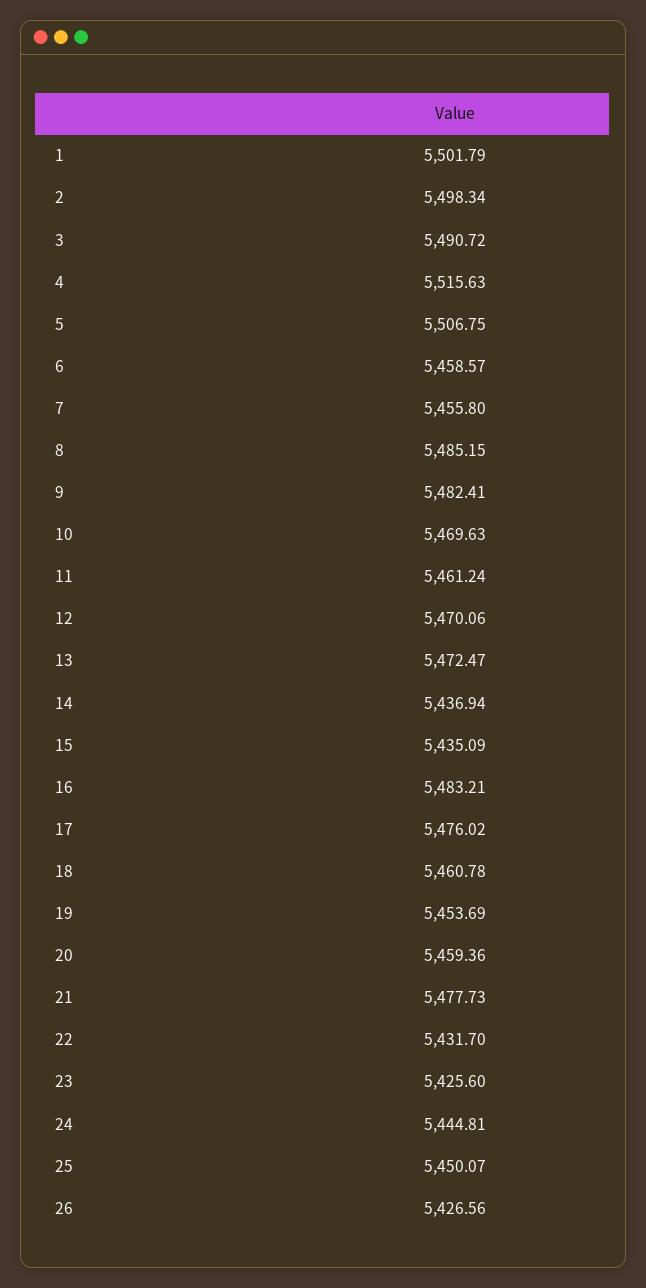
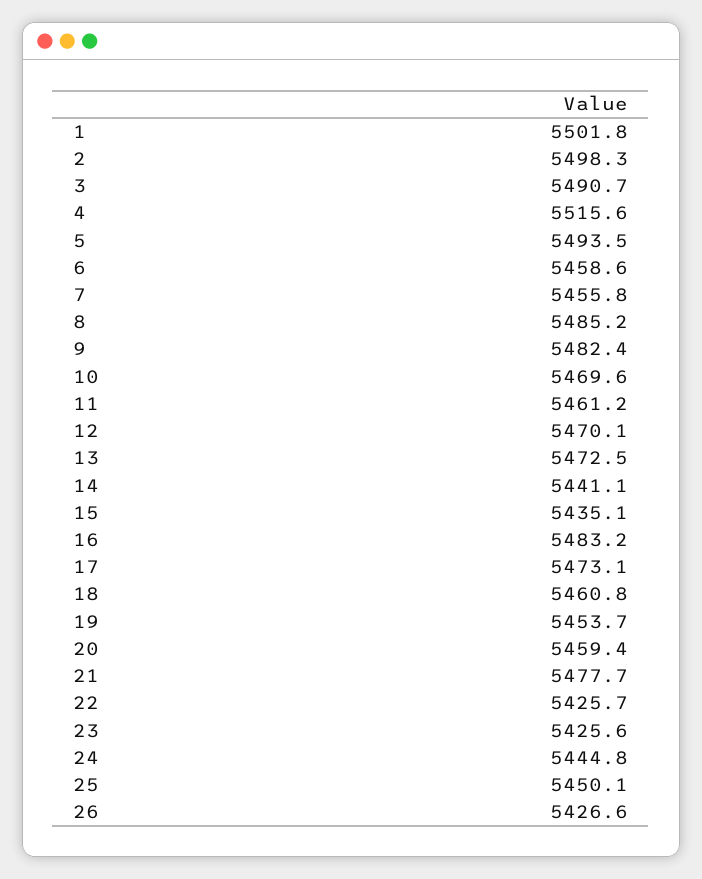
  {
    "1": 5501.79,
    "2": 5498.34,
    "3": 5490.72,
    "4": 5515.63,
-   "5": 5506.75,
+   "5": 5493.5,
    "6": 5458.57,
    "7": 5455.8,
    "8": 5485.15,
    "9": 5482.41,
    "10": 5469.63,
    "11": 5461.24,
    "12": 5470.06,
    "13": 5472.47,
-   "14": 5436.94,
+   "14": 5441.1,
    "15": 5435.09,
    "16": 5483.21,
-   "17": 5476.02,
+   "17": 5473.1,
    "18": 5460.78,
    "19": 5453.69,
    "20": 5459.36,
    "21": 5477.73,
-   "22": 5431.7,
+   "22": 5425.7,
    "23": 5425.6,
    "24": 5444.81,
    "25": 5450.07,
    "26": 5426.56
  }

